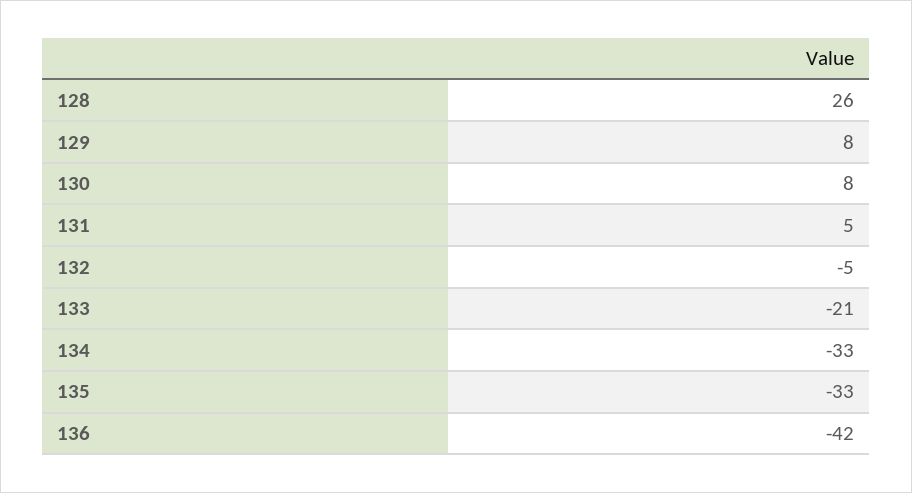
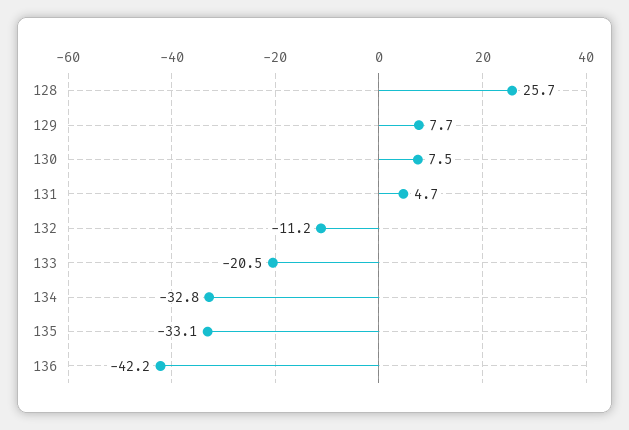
  {
    "128": 25.7,
    "129": 7.7,
    "130": 7.5,
    "131": 4.7,
-   "132": -5,
+   "132": -11.2,
    "133": -20.5,
    "134": -32.8,
    "135": -33.1,
    "136": -42.2
  }

